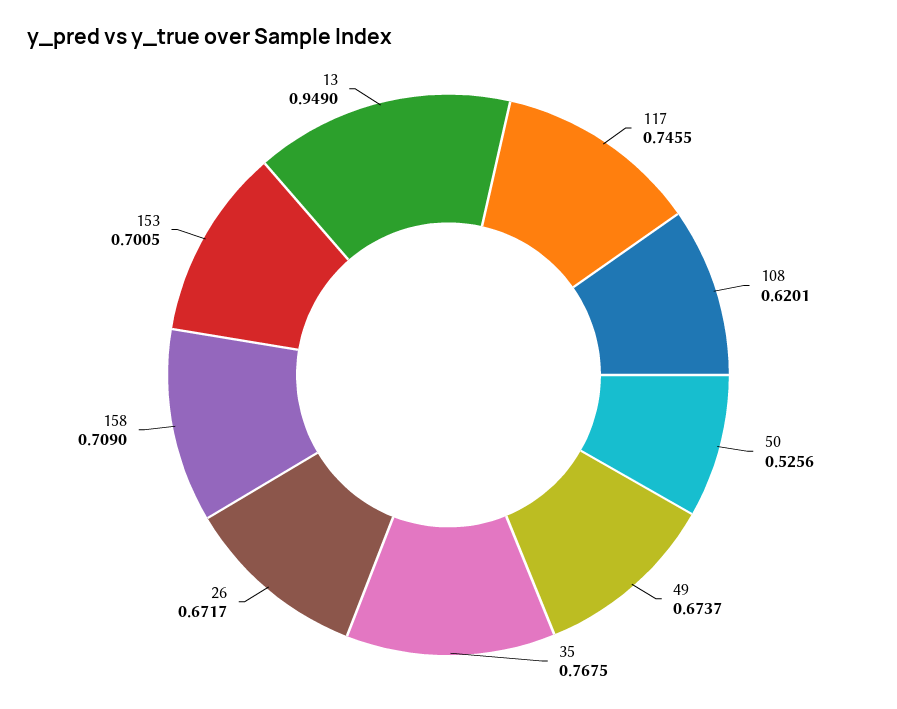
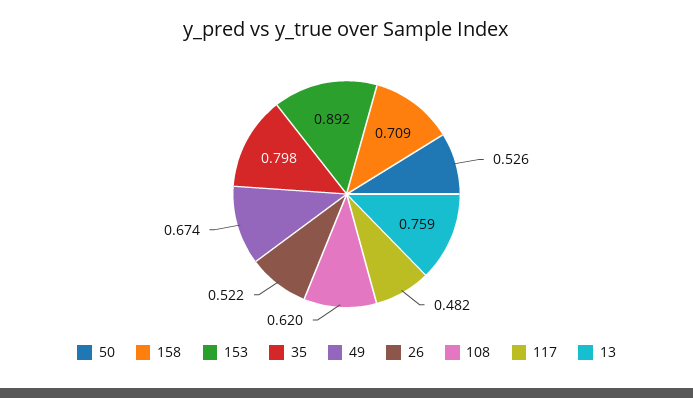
  {
-   "117": 0.7455,
+   "117": 0.482,
    "108": 0.6201,
    "50": 0.5256,
    "49": 0.6737,
-   "35": 0.7675,
+   "35": 0.798,
-   "26": 0.6717,
+   "26": 0.522,
    "158": 0.709,
-   "153": 0.7005,
+   "153": 0.892,
-   "13": 0.949
+   "13": 0.759
  }

